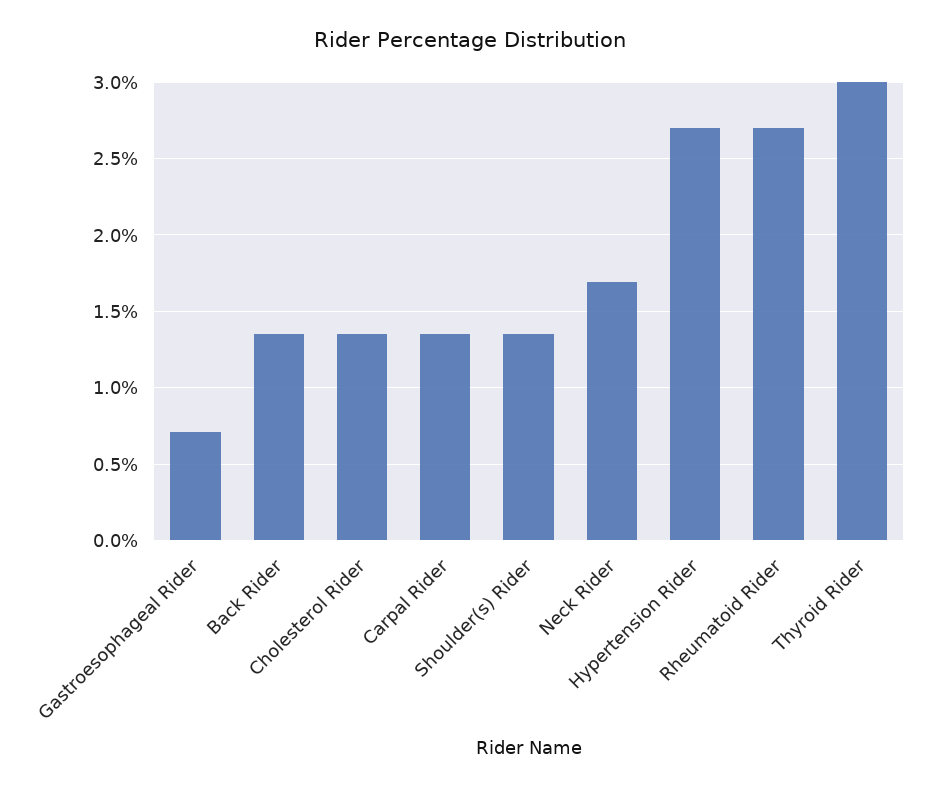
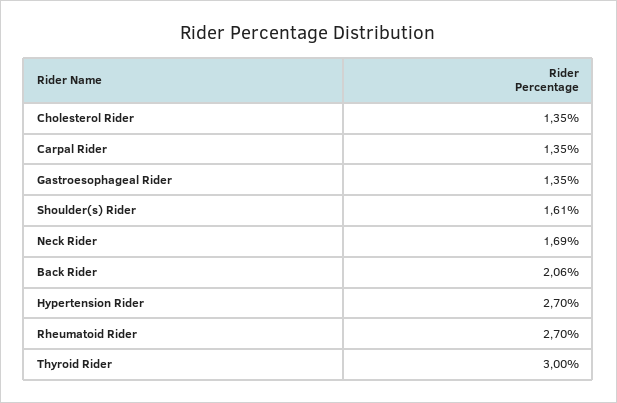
  {
-   "Gastroesophageal Rider": 0.7,
+   "Gastroesophageal Rider": 1.35,
-   "Back Rider": 1.35,
+   "Back Rider": 2.06,
    "Cholesterol Rider": 1.35,
    "Carpal Rider": 1.35,
-   "Shoulder(s) Rider": 1.35,
+   "Shoulder(s) Rider": 1.61,
    "Neck Rider": 1.69,
    "Hypertension Rider": 2.7,
    "Rheumatoid Rider": 2.7,
    "Thyroid Rider": 3
  }

